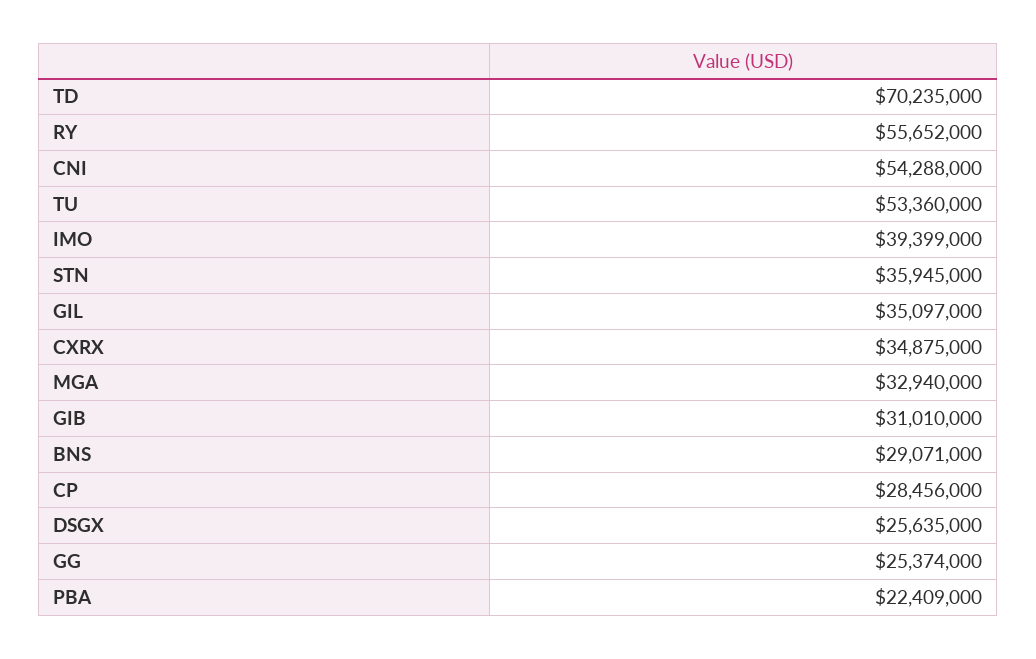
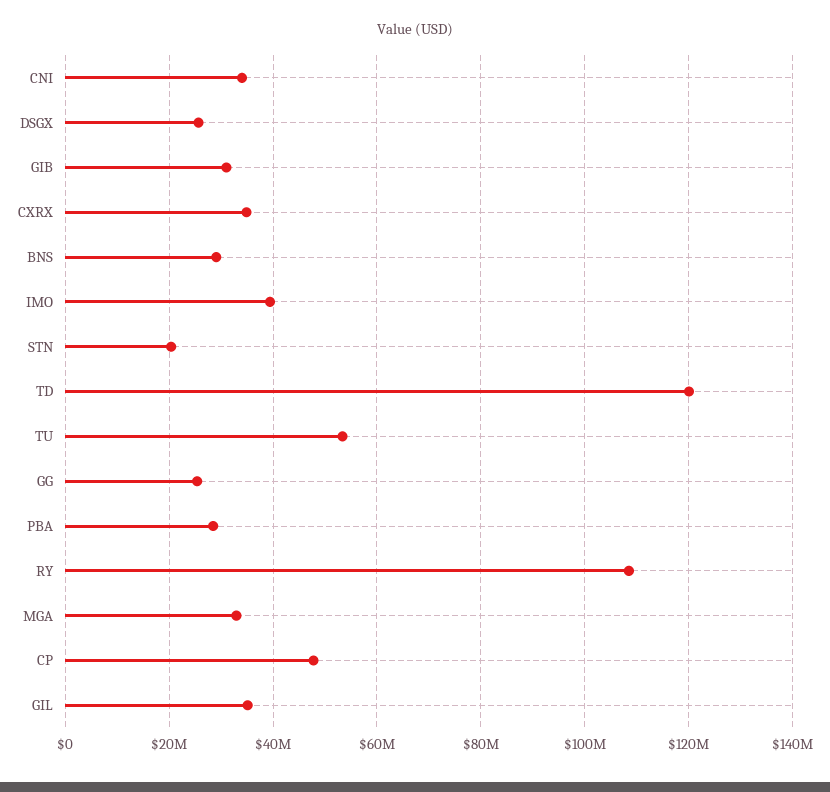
  {
-   "TD": 70235000,
+   "TD": 120000000,
-   "RY": 55652000,
+   "RY": 108000000,
-   "CNI": 54288000,
+   "CNI": 34000000,
    "TU": 53360000,
    "IMO": 39399000,
-   "STN": 35945000,
+   "STN": 20000000,
    "GIL": 35097000,
    "CXRX": 34875000,
    "MGA": 32940000,
    "GIB": 31010000,
    "BNS": 29071000,
-   "CP": 28456000,
+   "CP": 48000000,
    "DSGX": 25635000,
    "GG": 25374000,
-   "PBA": 22409000
+   "PBA": 28000000
  }

